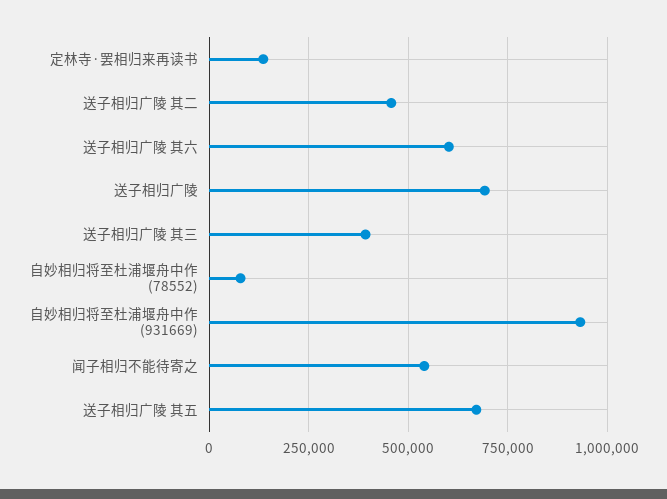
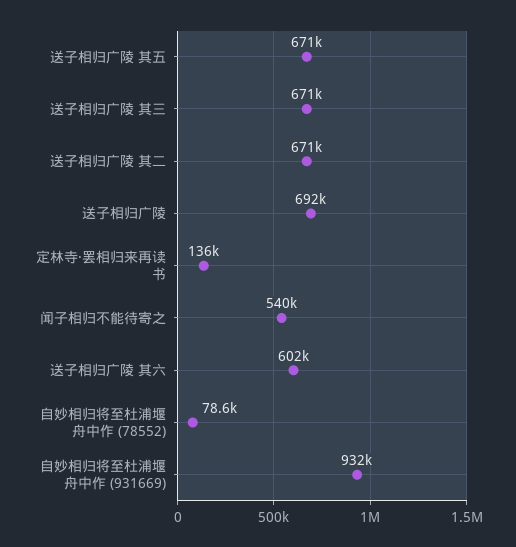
  {
    "定林寺·罢相归来再读书": 136000,
-   "送子相归广陵 其二": 450000,
+   "送子相归广陵 其二": 671000,
    "送子相归广陵 其六": 602000,
    "送子相归广陵": 692000,
-   "送子相归广陵 其三": 400000,
+   "送子相归广陵 其三": 671000,
    "自妙相归将至杜浦堰舟中作 (78552)": 78600,
    "自妙相归将至杜浦堰舟中作 (931669)": 932000,
    "闻子相归不能待寄之": 540000,
    "送子相归广陵 其五": 671000
  }

